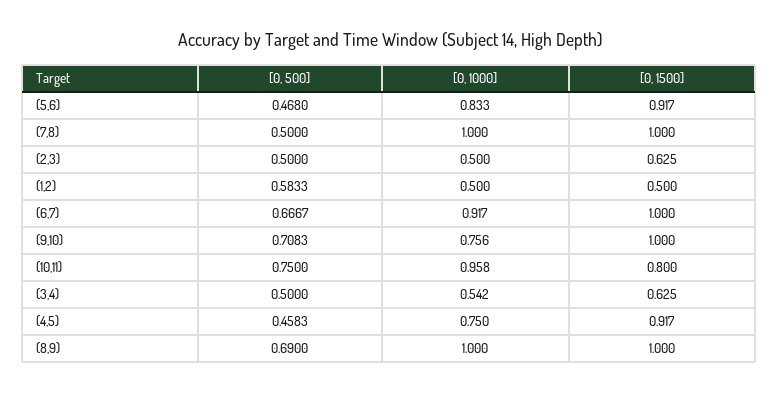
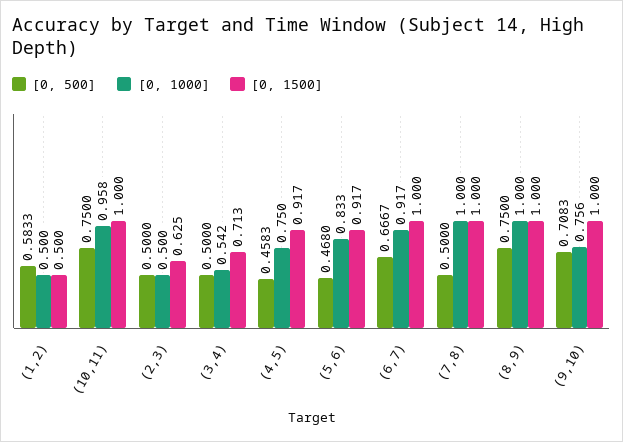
  {
    "[0, 500]": {
      "(5,6)": 0.468,
      "(7,8)": 0.5,
      "(2,3)": 0.5,
      "(1,2)": 0.5833,
      "(6,7)": 0.6667,
      "(9,10)": 0.7083,
      "(10,11)": 0.75,
      "(3,4)": 0.5,
      "(4,5)": 0.4583,
-     "(8,9)": 0.69
+     "(8,9)": 0.75
    },
    "[0, 1000]": {
      "(5,6)": 0.833,
      "(7,8)": 1,
      "(2,3)": 0.5,
      "(1,2)": 0.5,
      "(6,7)": 0.917,
      "(9,10)": 0.756,
      "(10,11)": 0.958,
      "(3,4)": 0.542,
      "(4,5)": 0.75,
      "(8,9)": 1
    },
    "[0, 1500]": {
      "(5,6)": 0.917,
      "(7,8)": 1,
      "(2,3)": 0.625,
      "(1,2)": 0.5,
      "(6,7)": 1,
      "(9,10)": 1,
-     "(10,11)": 0.8,
+     "(10,11)": 1,
-     "(3,4)": 0.625,
+     "(3,4)": 0.713,
      "(4,5)": 0.917,
      "(8,9)": 1
    }
  }

